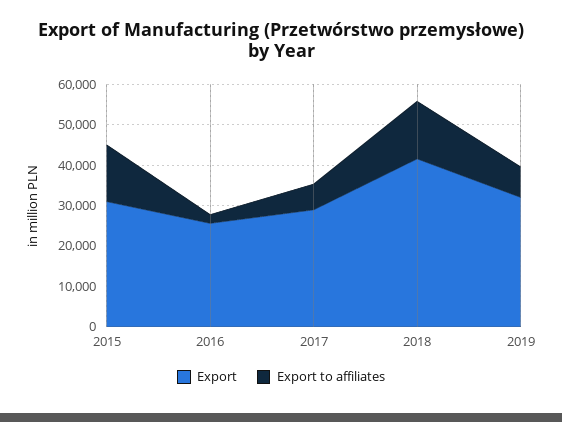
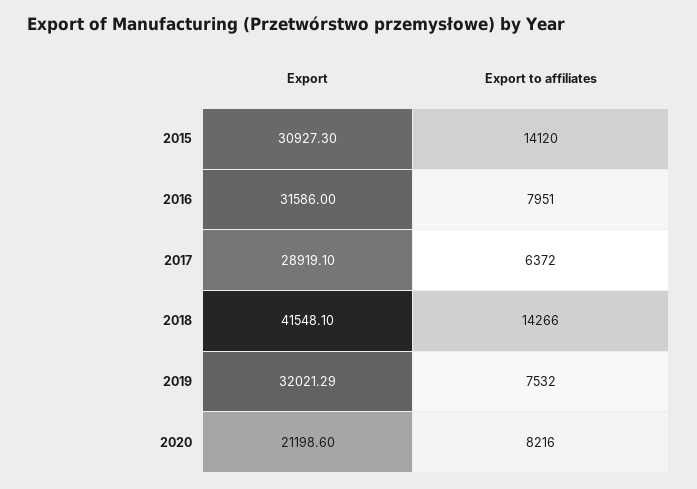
  {
    "Export": {
      "2015": 30927.3,
-     "2016": 26000,
+     "2016": 31586,
      "2017": 28919.1,
      "2018": 41548.1,
-     "2019": 32021.29
+     "2019": 32021.29,
+     "2020": 21198.6
    },
    "Export to affiliates": {
      "2015": 14120,
-     "2016": 2000,
+     "2016": 7951,
      "2017": 6372,
      "2018": 14266,
-     "2019": 7532
+     "2019": 7532,
+     "2020": 8216
    }
  }

